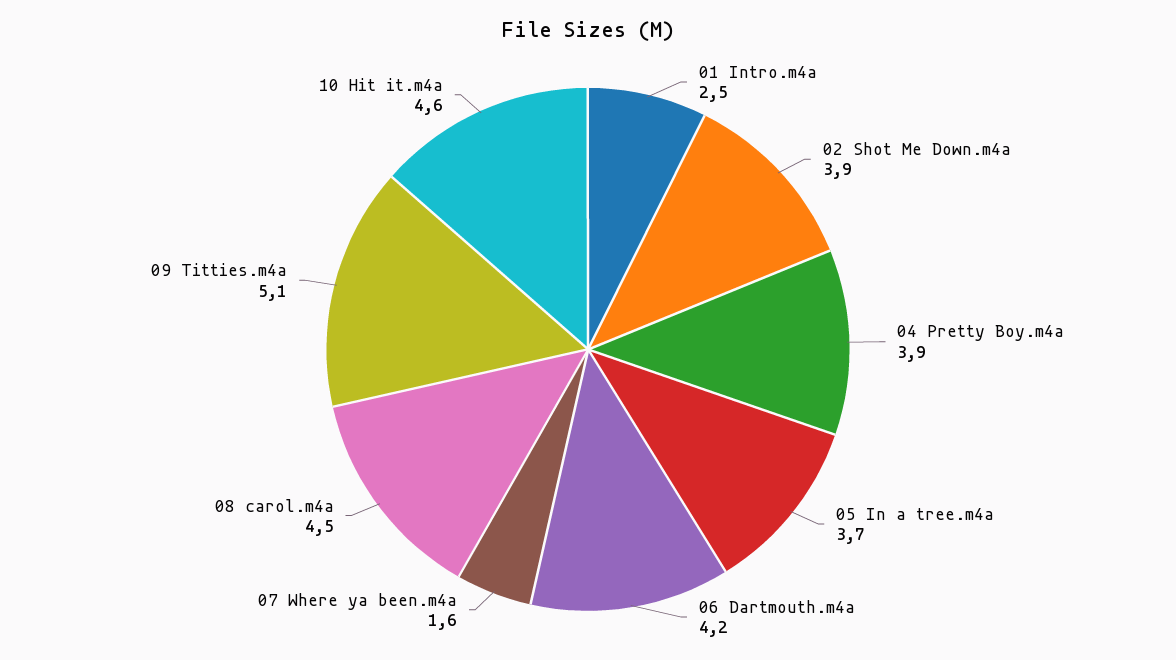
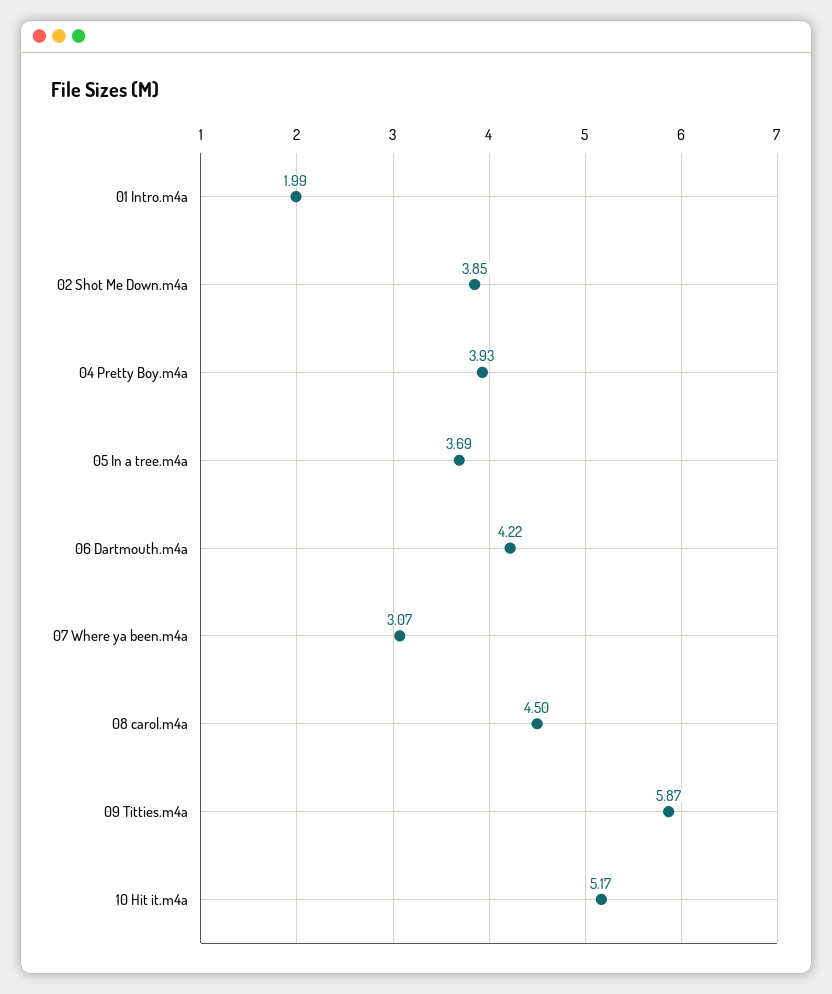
  {
-   "01 Intro.m4a": 2.5,
+   "01 Intro.m4a": 1.99,
    "02 Shot Me Down.m4a": 3.85,
    "04 Pretty Boy.m4a": 3.93,
    "05 In a tree.m4a": 3.69,
    "06 Dartmouth.m4a": 4.22,
-   "07 Where ya been.m4a": 1.6,
+   "07 Where ya been.m4a": 3.07,
    "08 carol.m4a": 4.5,
-   "09 Titties.m4a": 5.1,
+   "09 Titties.m4a": 5.87,
-   "10 Hit it.m4a": 4.6
+   "10 Hit it.m4a": 5.17
  }

